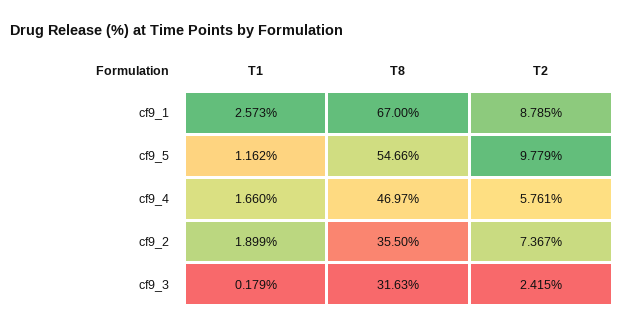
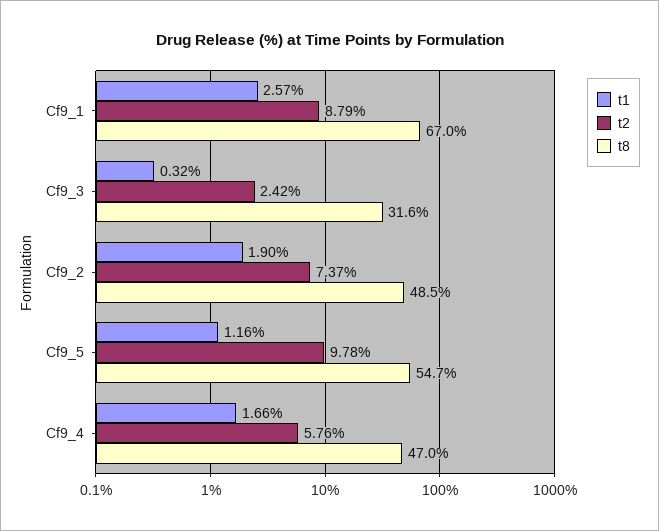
  {
    "T1": {
      "cf9_1": 2.573,
      "cf9_5": 1.162,
      "cf9_4": 1.66,
      "cf9_2": 1.899,
-     "cf9_3": 0.179
+     "cf9_3": 0.32
    },
    "T8": {
      "cf9_1": 67,
      "cf9_5": 54.66,
      "cf9_4": 46.97,
-     "cf9_2": 35.5,
+     "cf9_2": 48.5,
      "cf9_3": 31.63
    },
    "T2": {
      "cf9_1": 8.785,
      "cf9_5": 9.779,
      "cf9_4": 5.761,
      "cf9_2": 7.367,
      "cf9_3": 2.415
    }
  }

